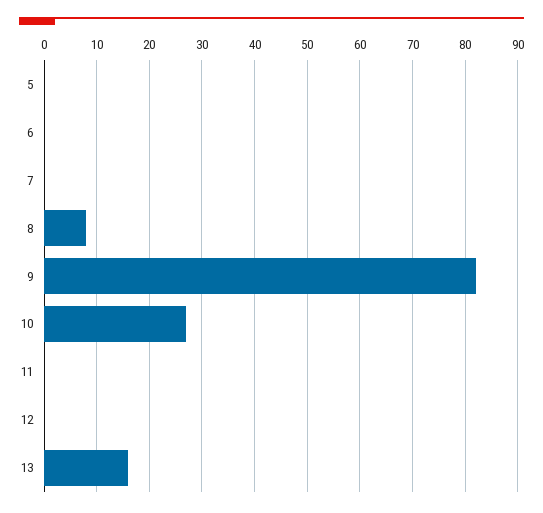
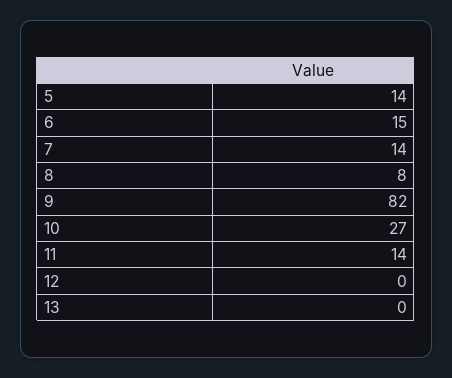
  {
-   "5": 0,
+   "5": 14,
-   "6": 0,
+   "6": 15,
-   "7": 0,
+   "7": 14,
    "8": 8,
    "9": 82,
    "10": 27,
-   "11": 0,
+   "11": 14,
    "12": 0,
-   "13": 15
+   "13": 0
  }

